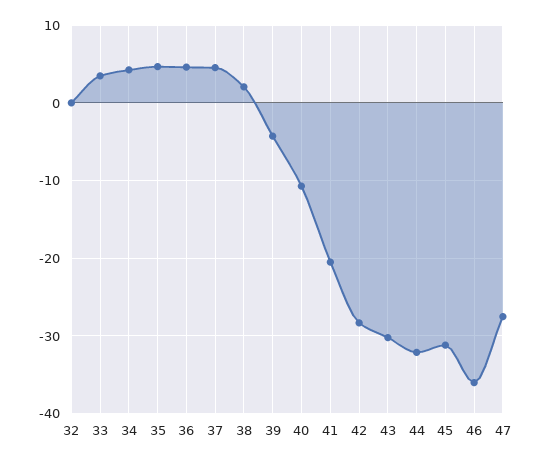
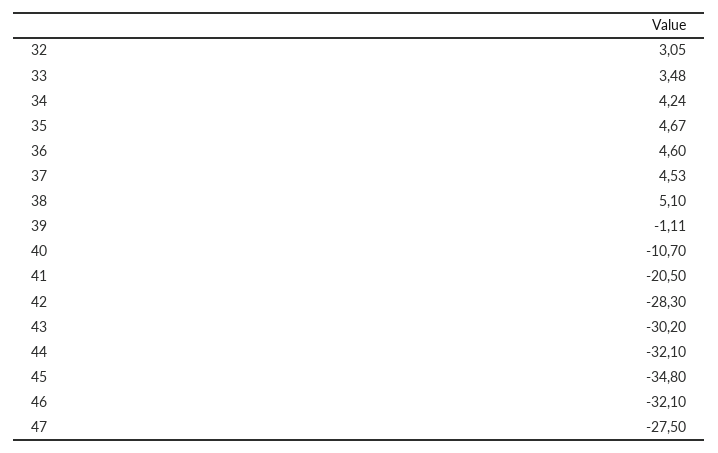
  {
-   "32": 0,
+   "32": 3.05,
    "33": 3.48,
    "34": 4.24,
    "35": 4.67,
    "36": 4.6,
    "37": 4.53,
-   "38": 2,
+   "38": 5.1,
-   "39": -4,
+   "39": -1.11,
    "40": -10.7,
    "41": -20.5,
    "42": -28.3,
    "43": -30.2,
    "44": -32.1,
-   "45": -31,
+   "45": -34.8,
-   "46": -36,
+   "46": -32.1,
    "47": -27.5
  }

